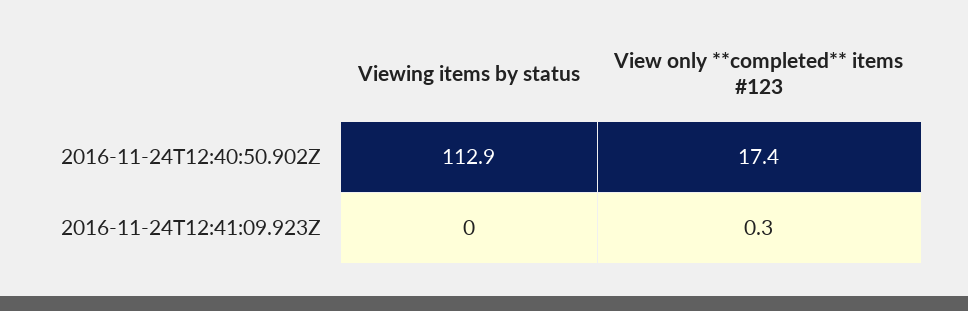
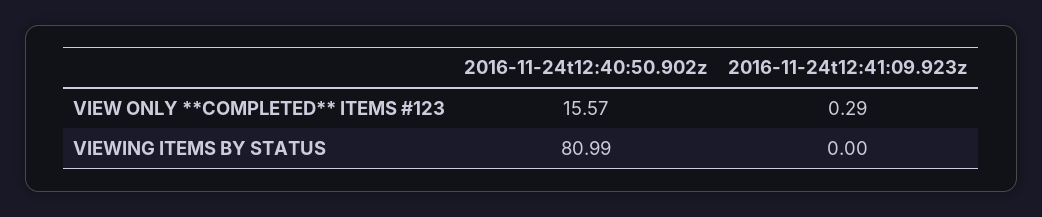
  {
    "Viewing items by status": {
-     "2016-11-24T12:40:50.902Z": 112.9,
+     "2016-11-24T12:40:50.902Z": 80.99,
      "2016-11-24T12:41:09.923Z": 0
    },
    "View only **completed** items #123": {
-     "2016-11-24T12:40:50.902Z": 17.4,
+     "2016-11-24T12:40:50.902Z": 15.57,
      "2016-11-24T12:41:09.923Z": 0.29
    }
  }

